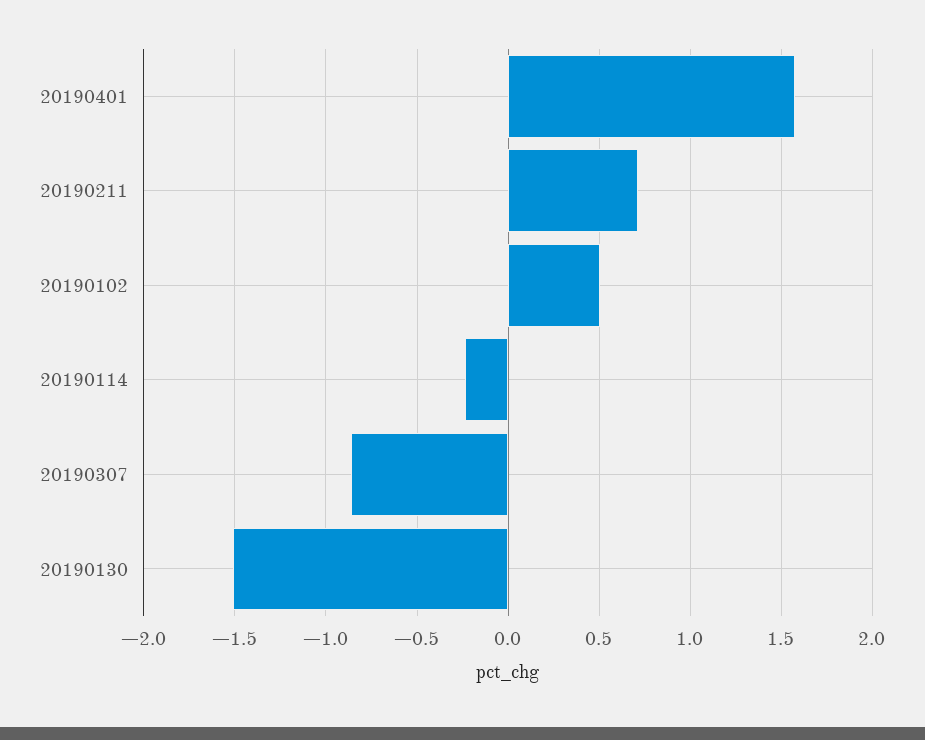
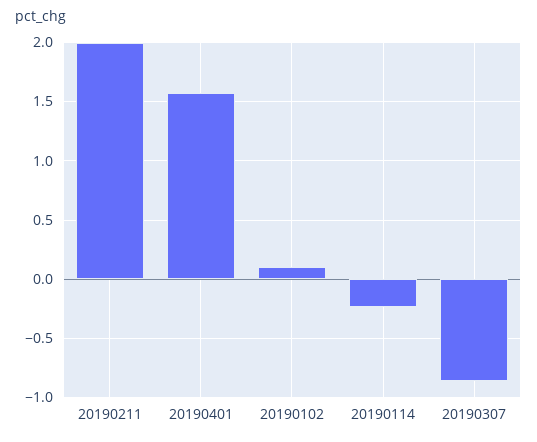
  {
    "20190401": 1.55,
-   "20190211": 0.7,
+   "20190211": 2,
-   "20190102": 0.5,
+   "20190102": 0.1,
    "20190114": -0.25,
-   "20190307": -0.85,
+   "20190307": -0.85
-   "20190130": -1.5
  }

